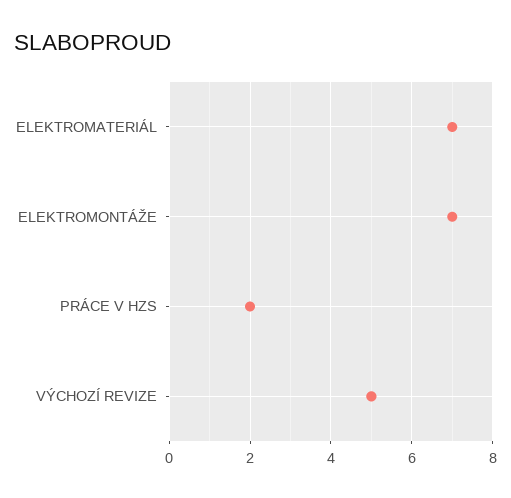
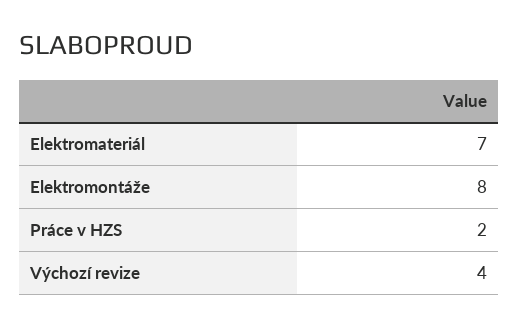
  {
    "ELEKTROMATERIÁL": 7,
-   "ELEKTROMONTÁŽE": 7,
+   "ELEKTROMONTÁŽE": 8,
    "PRÁCE V HZS": 2,
-   "VÝCHOZÍ REVIZE": 5
+   "VÝCHOZÍ REVIZE": 4
  }

